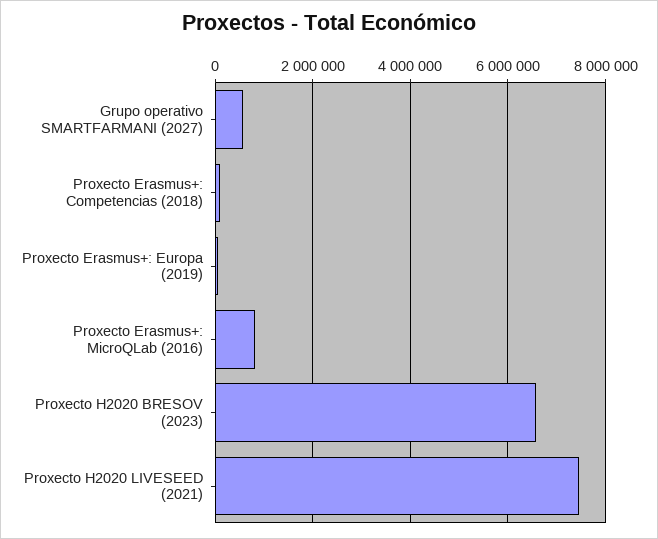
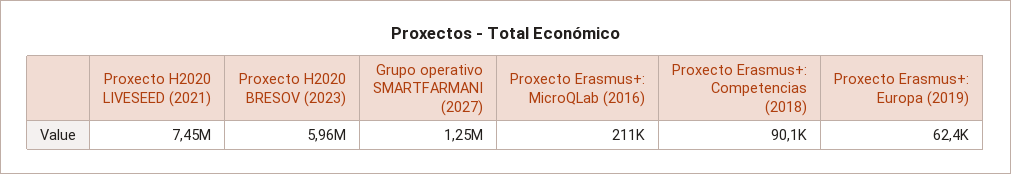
  {
-   "Grupo operativo SMARTFARMANI (2027)": 600000,
+   "Grupo operativo SMARTFARMANI (2027)": 1250000,
    "Proxecto Erasmus+: Competencias (2018)": 90100,
    "Proxecto Erasmus+: Europa (2019)": 62400,
-   "Proxecto Erasmus+: MicroQLab (2016)": 800000,
+   "Proxecto Erasmus+: MicroQLab (2016)": 211000,
-   "Proxecto H2020 BRESOV (2023)": 6600000,
+   "Proxecto H2020 BRESOV (2023)": 5960000,
    "Proxecto H2020 LIVESEED (2021)": 7450000
  }

